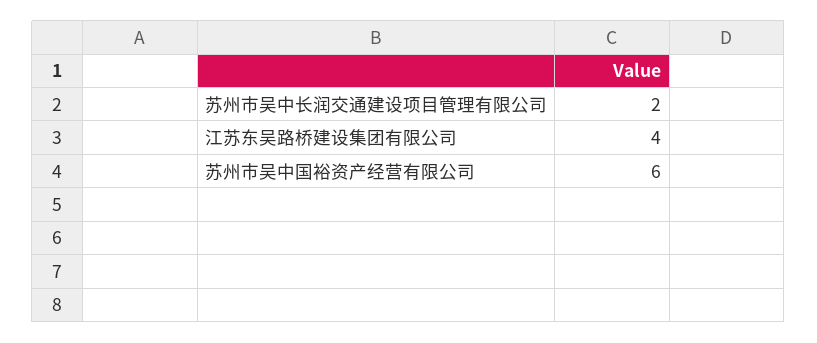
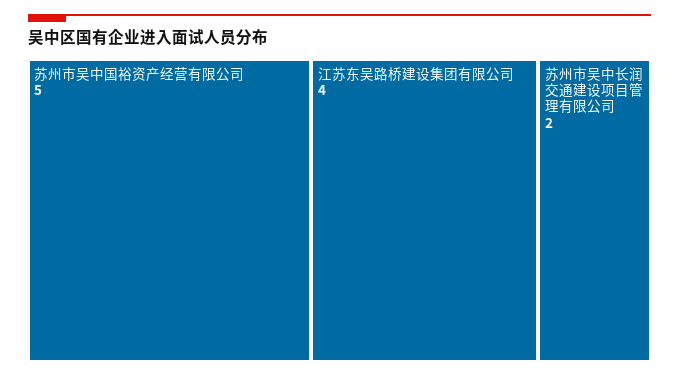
  {
    "苏州市吴中长润交通建设项目管理有限公司": 2,
    "江苏东吴路桥建设集团有限公司": 4,
-   "苏州市吴中国裕资产经营有限公司": 6
+   "苏州市吴中国裕资产经营有限公司": 5
  }

